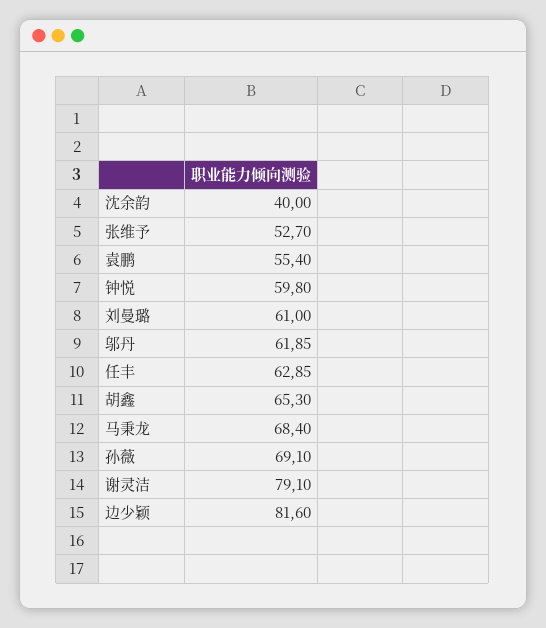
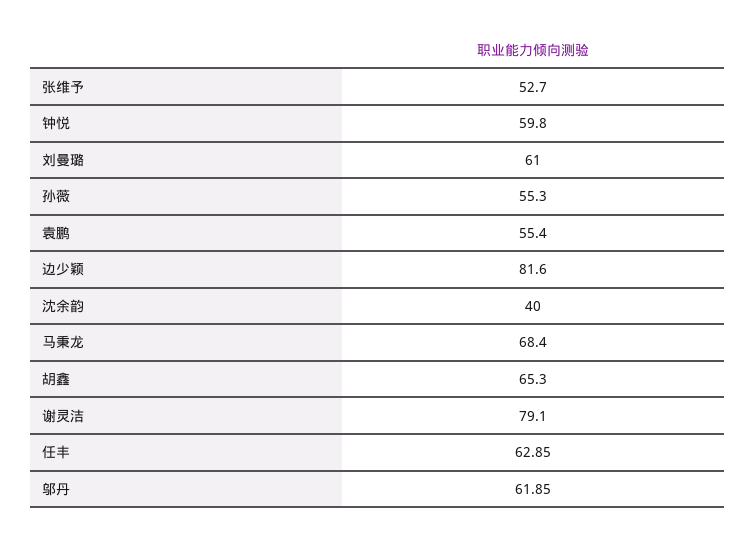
  {
    "沈余韵": 40,
    "张维予": 52.7,
    "袁鹏": 55.4,
    "钟悦": 59.8,
    "刘曼璐": 61,
    "邬丹": 61.85,
    "任丰": 62.85,
    "胡鑫": 65.3,
    "马秉龙": 68.4,
-   "孙薇": 69.1,
+   "孙薇": 55.3,
    "谢灵洁": 79.1,
    "边少颖": 81.6
  }

